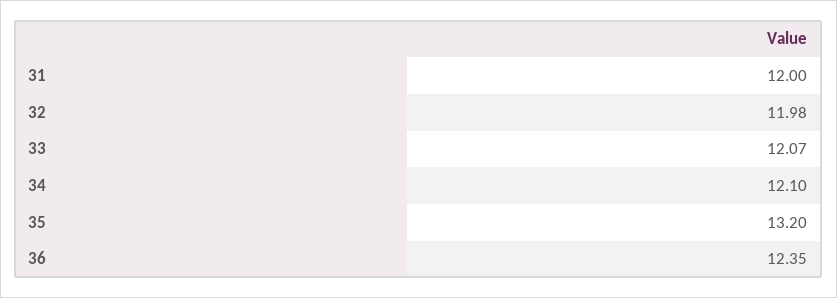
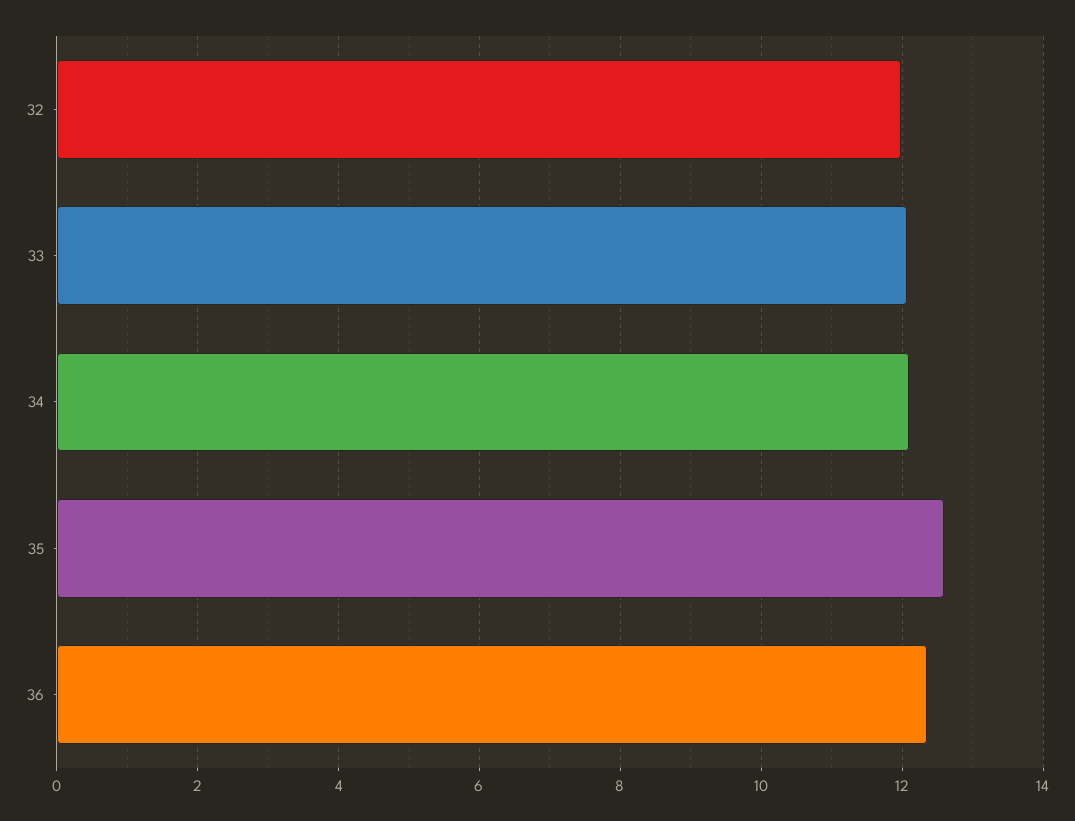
  {
-   "31": 12,
    "32": 11.98,
    "33": 12.07,
    "34": 12.1,
-   "35": 13.2,
+   "35": 12.6,
    "36": 12.35
  }

